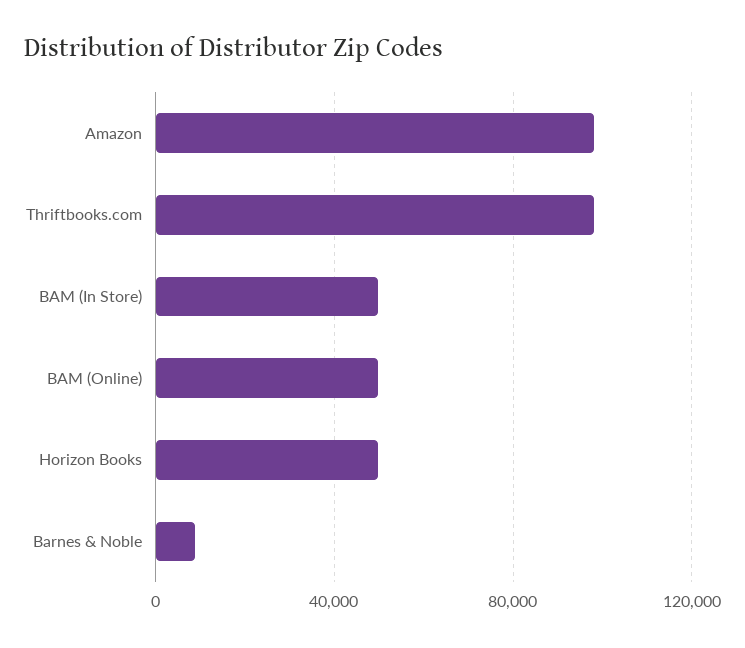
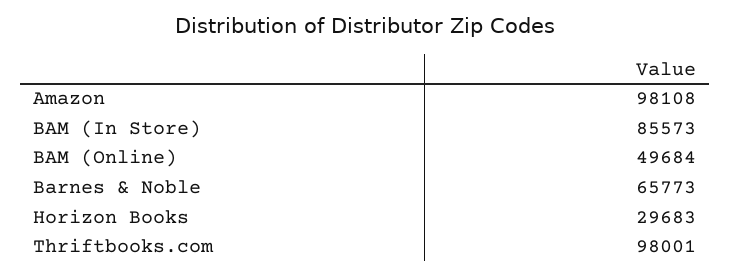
  {
    "Amazon": 98108,
    "Thriftbooks.com": 98001,
-   "BAM (In Store)": 50000,
+   "BAM (In Store)": 85573,
    "BAM (Online)": 49684,
-   "Horizon Books": 50000,
+   "Horizon Books": 29683,
-   "Barnes & Noble": 10000
+   "Barnes & Noble": 65773
  }

